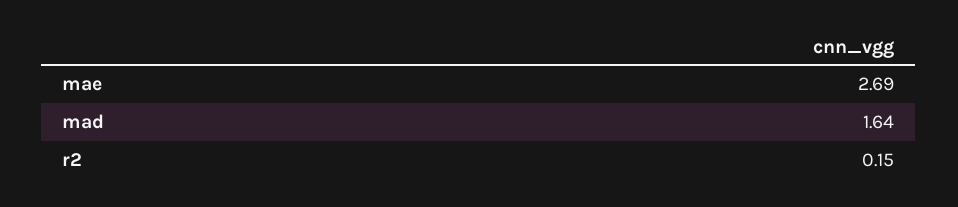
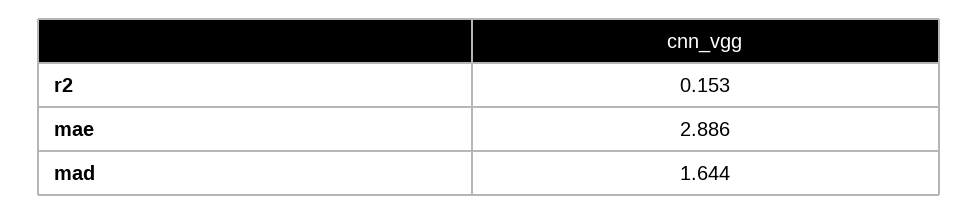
  {
-   "mae": 2.69,
+   "mae": 2.886,
    "mad": 1.644,
    "r2": 0.153
  }

